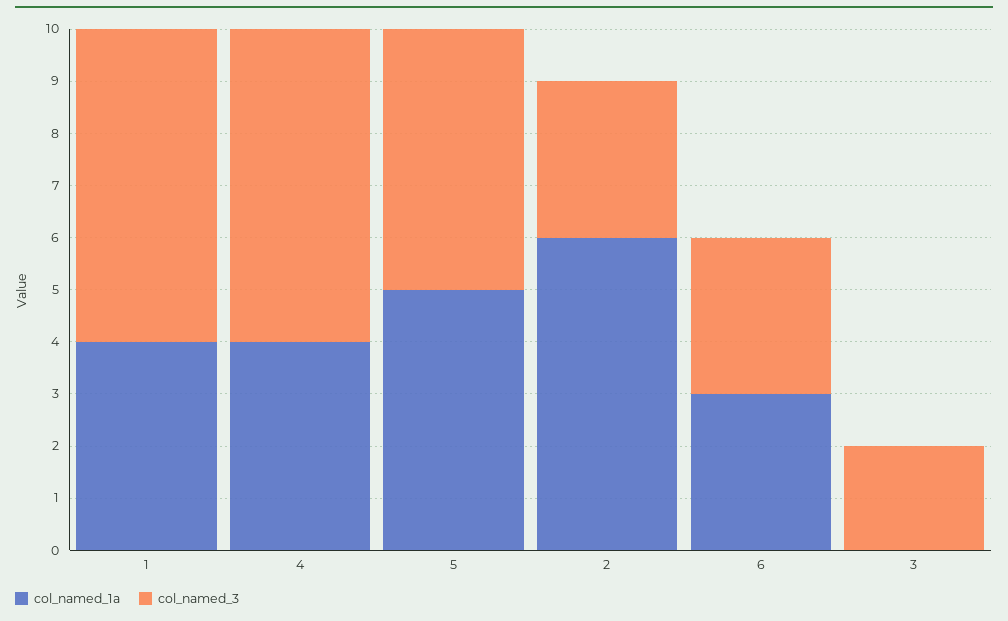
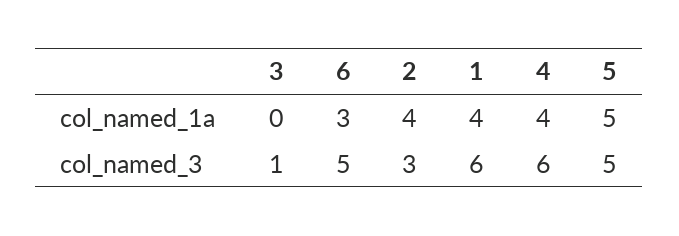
  {
    "col_named_1a": {
      "1": 4,
      "4": 4,
      "5": 5,
-     "2": 6,
+     "2": 4,
      "6": 3,
      "3": 0
    },
    "col_named_3": {
      "1": 6,
      "4": 6,
      "5": 5,
      "2": 3,
-     "6": 3,
+     "6": 5,
-     "3": 2
+     "3": 1
    }
  }

